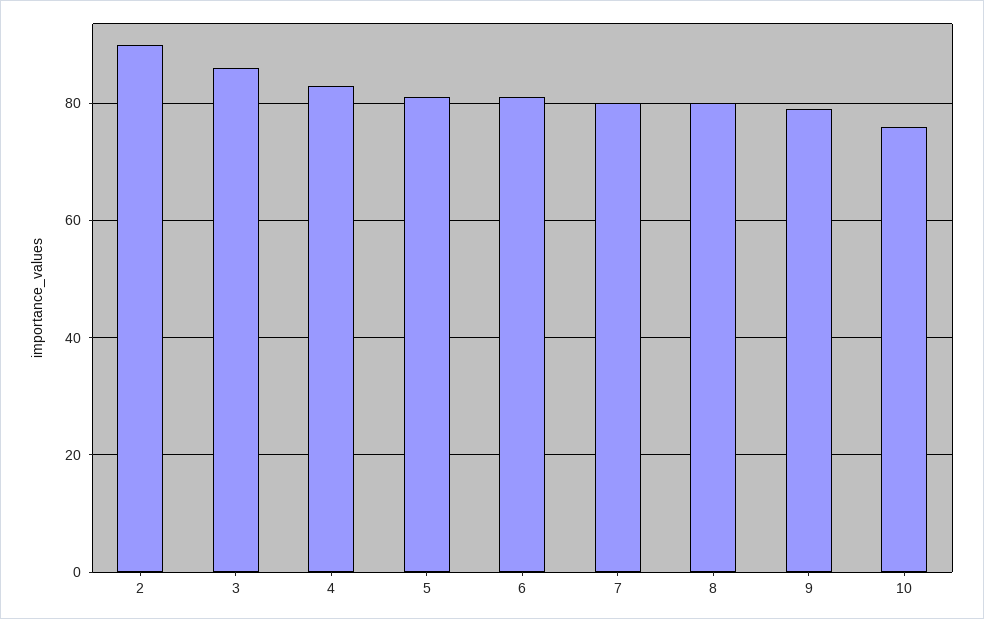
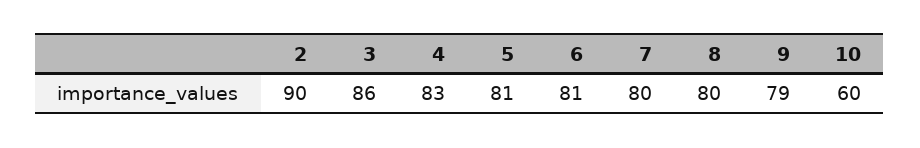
  {
    "2": 90,
    "3": 86,
    "4": 83,
    "5": 81,
    "6": 81,
    "7": 80,
    "8": 80,
    "9": 79,
-   "10": 75
+   "10": 60
  }

